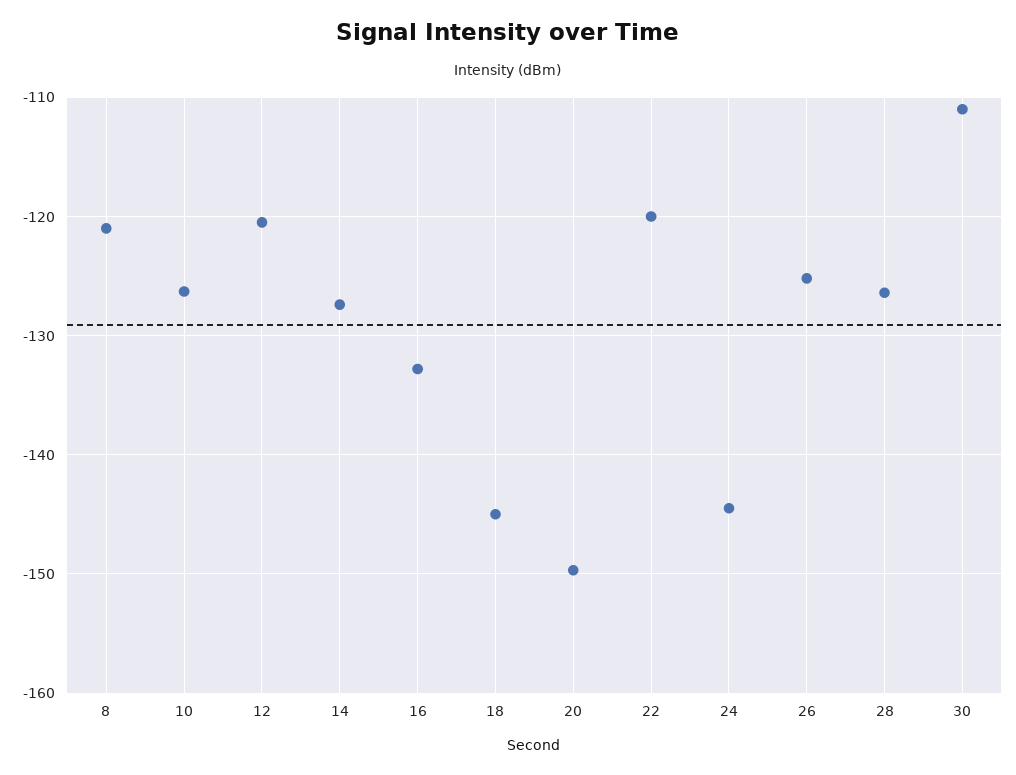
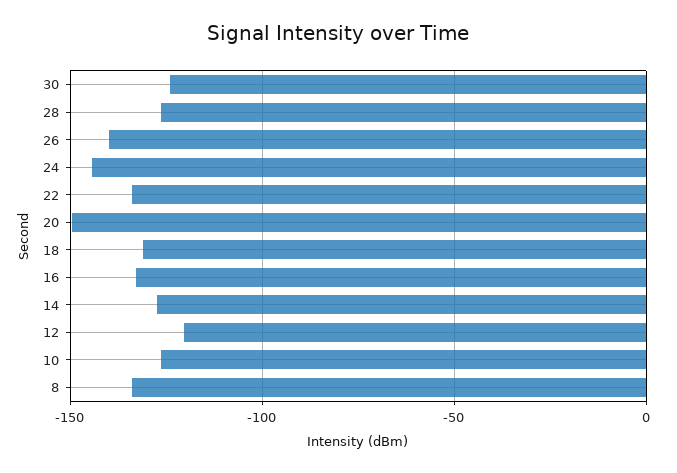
  {
-   "8": -121,
+   "8": -135,
    "10": -126,
    "12": -121,
    "14": -127,
    "16": -133,
-   "18": -145,
+   "18": -130,
    "20": -150,
-   "22": -120,
+   "22": -135,
    "24": -145,
-   "26": -125,
+   "26": -140,
    "28": -126,
-   "30": -111
+   "30": -125
  }

